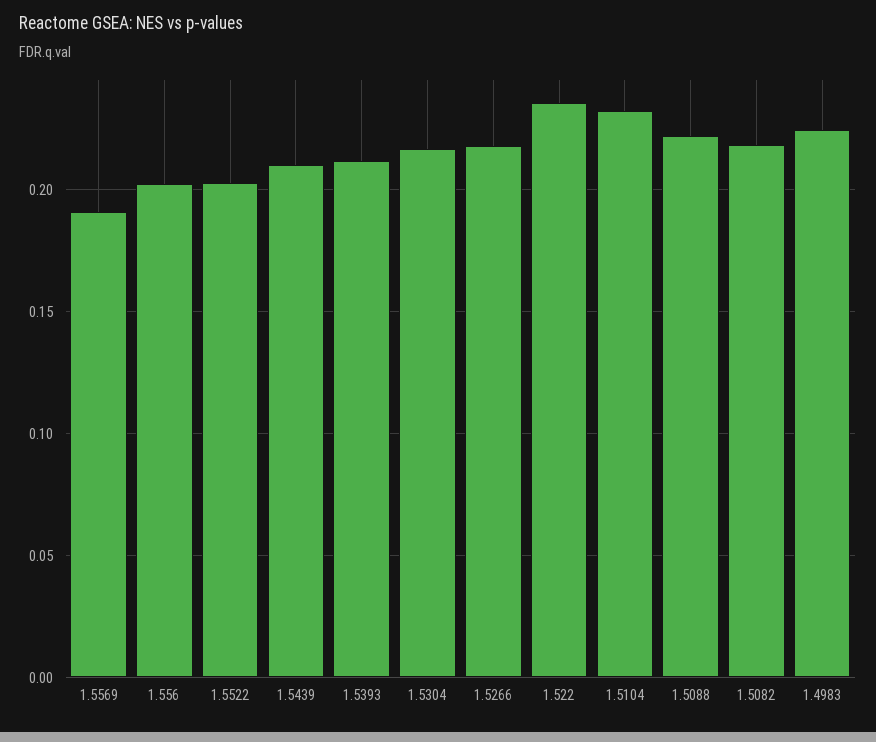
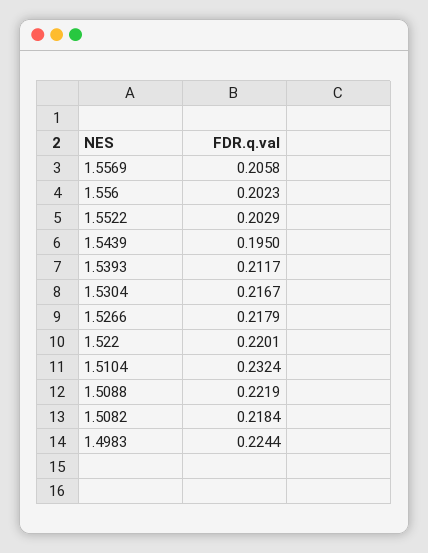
  {
-   "1.5569": 0.19,
+   "1.5569": 0.2058,
    "1.556": 0.2023,
    "1.5522": 0.2029,
-   "1.5439": 0.21,
+   "1.5439": 0.195,
    "1.5393": 0.2117,
    "1.5304": 0.2167,
    "1.5266": 0.2179,
-   "1.522": 0.235,
+   "1.522": 0.2201,
    "1.5104": 0.2324,
    "1.5088": 0.2219,
    "1.5082": 0.2184,
    "1.4983": 0.2244
  }

